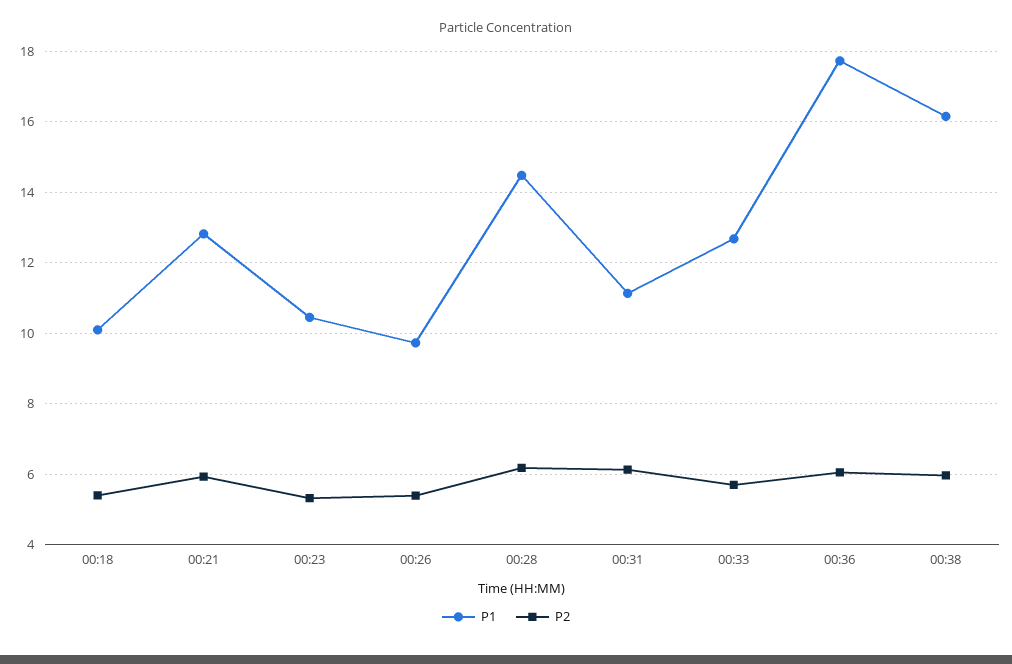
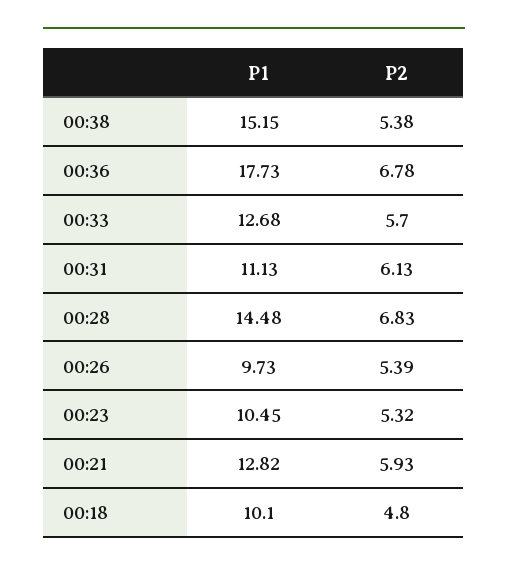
  {
    "P1": {
      "00:18": 10.1,
      "00:21": 12.82,
      "00:23": 10.45,
      "00:26": 9.73,
      "00:28": 14.48,
      "00:31": 11.13,
      "00:33": 12.68,
      "00:36": 17.73,
-     "00:38": 16.2
+     "00:38": 15.15
    },
    "P2": {
-     "00:18": 5.4,
+     "00:18": 4.8,
      "00:21": 5.93,
      "00:23": 5.32,
      "00:26": 5.39,
-     "00:28": 6.2,
+     "00:28": 6.83,
      "00:31": 6.13,
      "00:33": 5.7,
-     "00:36": 6,
+     "00:36": 6.78,
-     "00:38": 6
+     "00:38": 5.38
    }
  }

